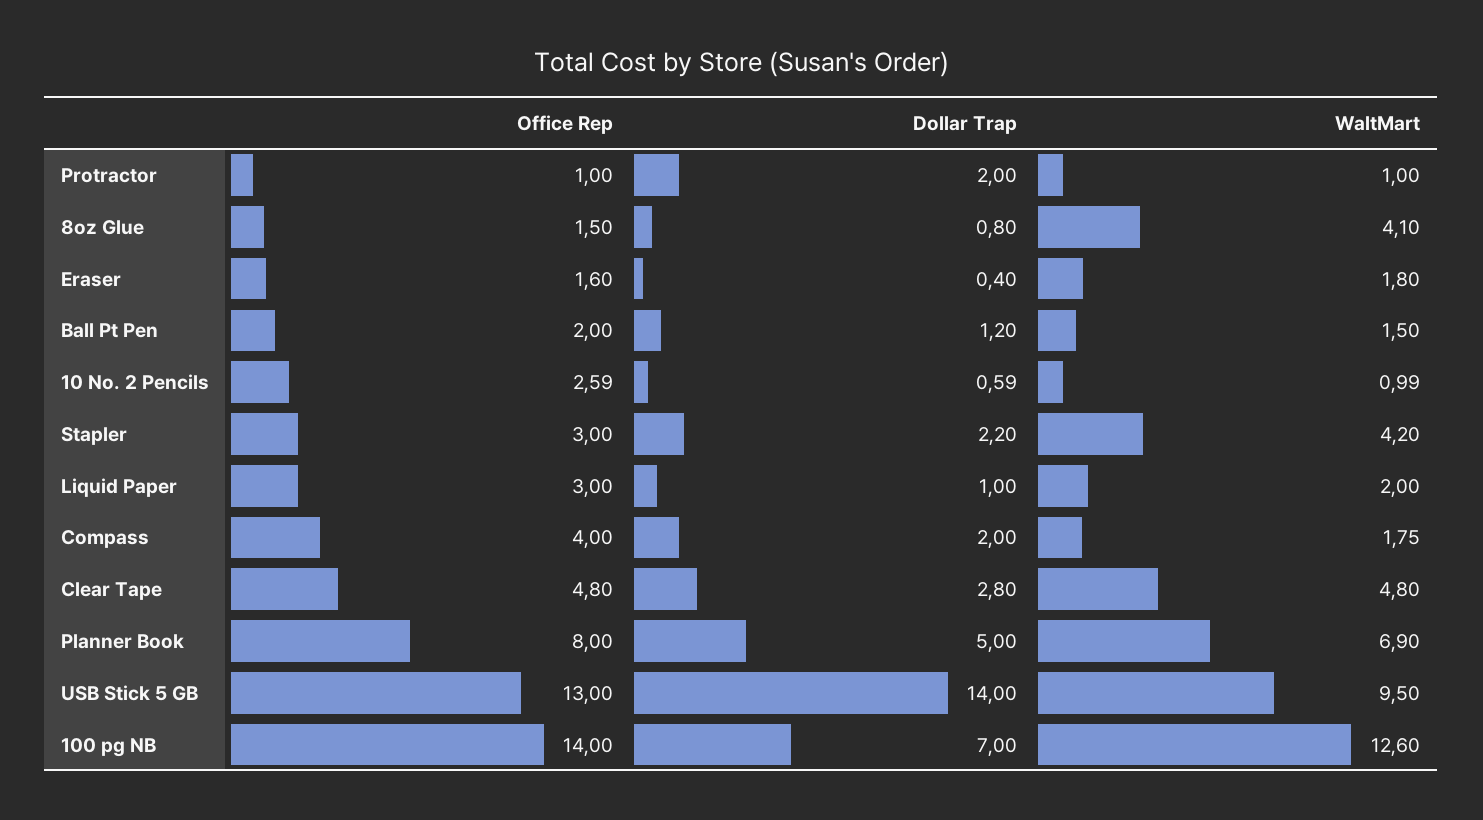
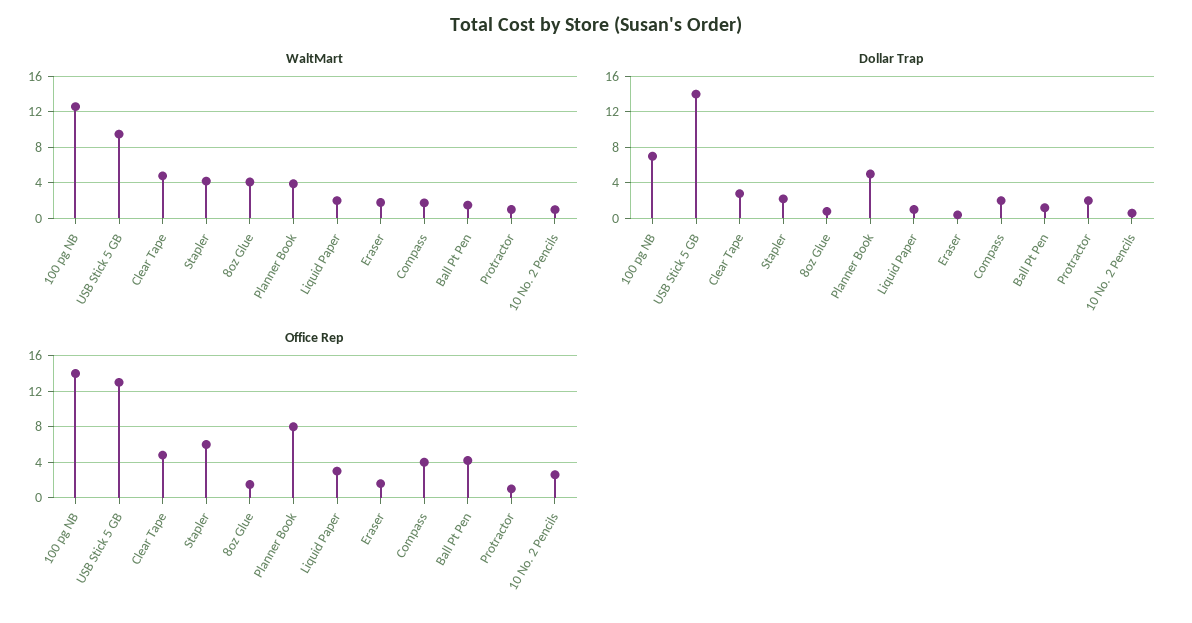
  {
    "Office Rep": {
      "Protractor": 1,
      "8oz Glue": 1.5,
      "Eraser": 1.6,
-     "Ball Pt Pen": 2,
+     "Ball Pt Pen": 4,
      "10 No. 2 Pencils": 2.59,
-     "Stapler": 3,
+     "Stapler": 6,
      "Liquid Paper": 3,
      "Compass": 4,
      "Clear Tape": 4.8,
      "Planner Book": 8,
      "USB Stick 5 GB": 13,
      "100 pg NB": 14
    },
    "Dollar Trap": {
      "Protractor": 2,
      "8oz Glue": 0.8,
      "Eraser": 0.4,
      "Ball Pt Pen": 1.2,
      "10 No. 2 Pencils": 0.59,
      "Stapler": 2.2,
      "Liquid Paper": 1,
      "Compass": 2,
      "Clear Tape": 2.8,
      "Planner Book": 5,
      "USB Stick 5 GB": 14,
      "100 pg NB": 7
    },
    "WaltMart": {
      "Protractor": 1,
      "8oz Glue": 4.1,
      "Eraser": 1.8,
      "Ball Pt Pen": 1.5,
      "10 No. 2 Pencils": 0.99,
      "Stapler": 4.2,
      "Liquid Paper": 2,
      "Compass": 1.75,
      "Clear Tape": 4.8,
-     "Planner Book": 6.9,
+     "Planner Book": 4,
      "USB Stick 5 GB": 9.5,
      "100 pg NB": 12.6
    }
  }

